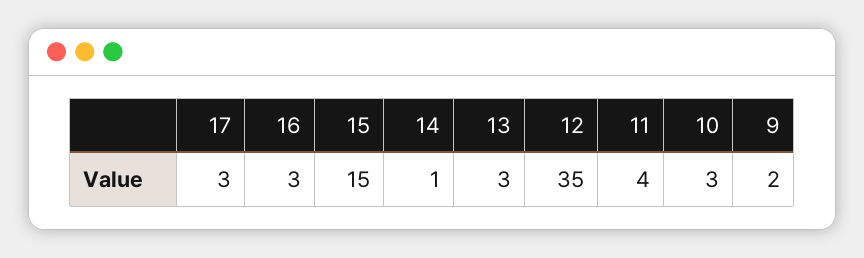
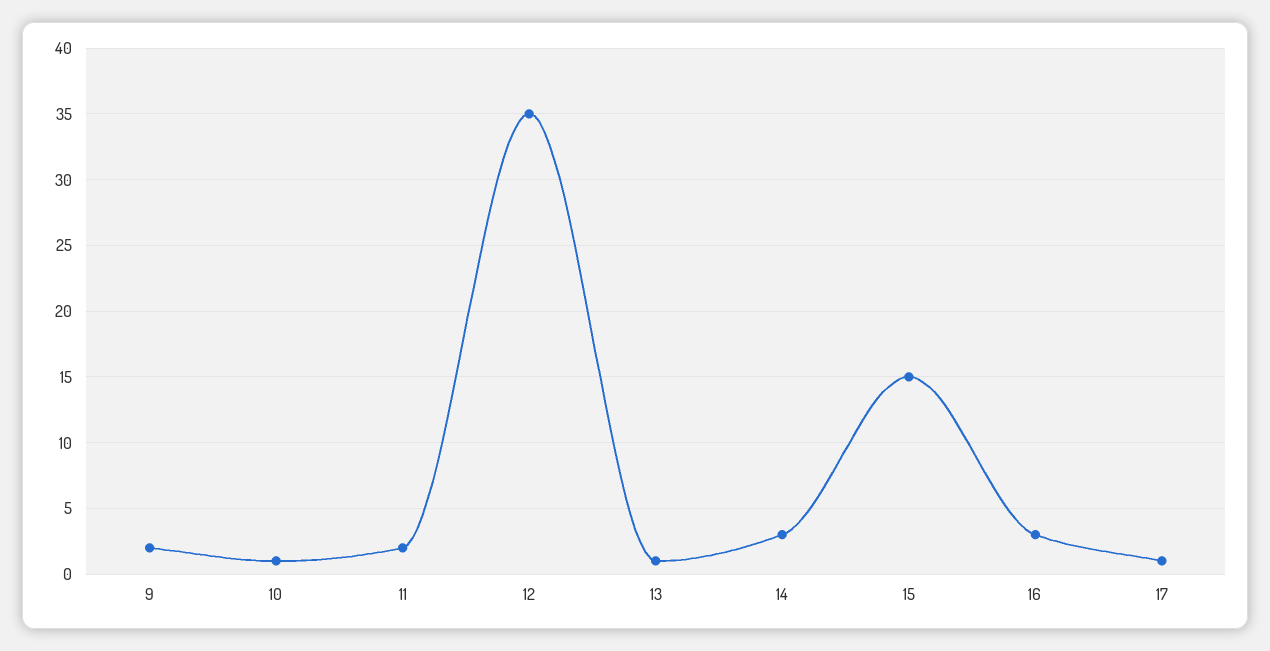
  {
-   "17": 3,
+   "17": 1,
    "16": 3,
    "15": 15,
-   "14": 1,
+   "14": 3,
-   "13": 3,
+   "13": 1,
    "12": 35,
-   "11": 4,
+   "11": 2,
-   "10": 3,
+   "10": 1,
    "9": 2
  }

